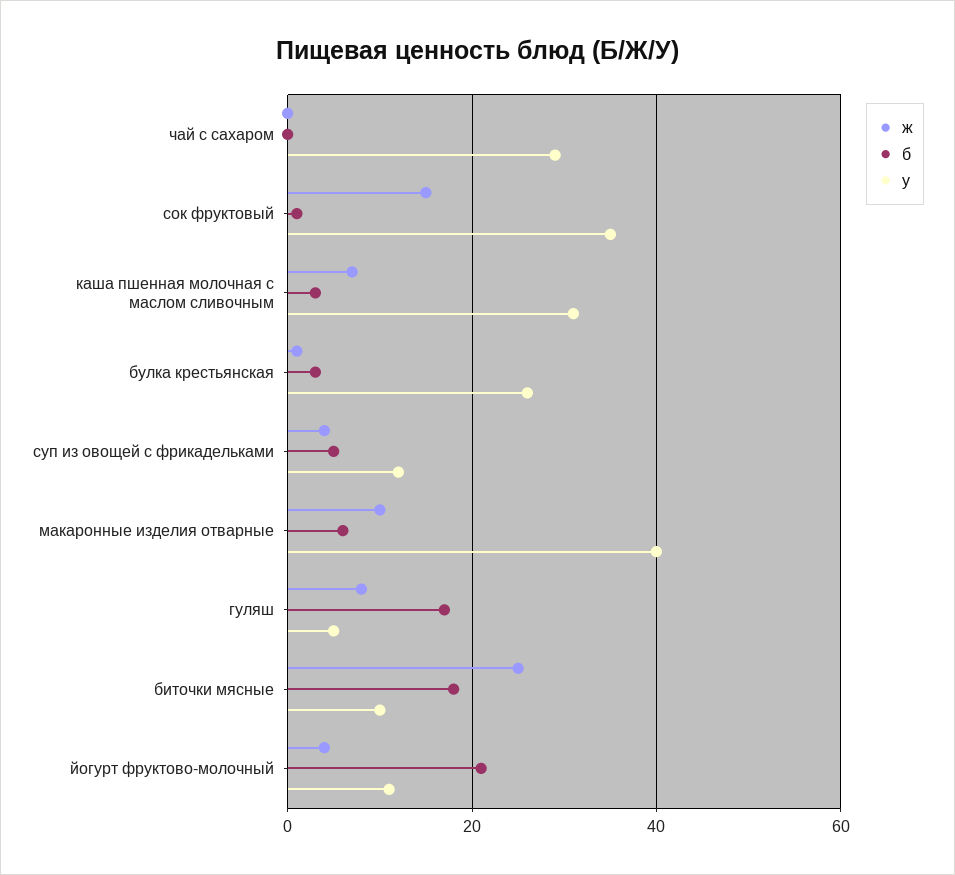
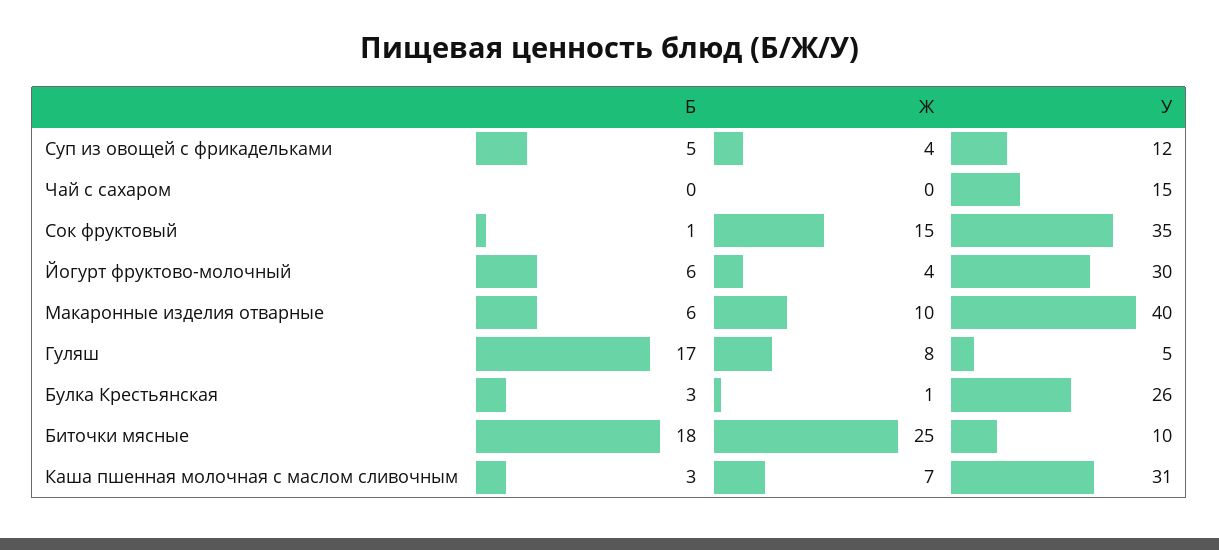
  {
    "ж": {
      "чай с сахаром": 0,
      "сок фруктовый": 15,
      "каша пшенная молочная с маслом сливочным": 7,
      "булка крестьянская": 1,
      "суп из овощей с фрикадельками": 4,
      "макаронные изделия отварные": 10,
      "гуляш": 8,
      "биточки мясные": 25,
      "йогурт фруктово-молочный": 4
    },
    "б": {
      "чай с сахаром": 0,
      "сок фруктовый": 1,
      "каша пшенная молочная с маслом сливочным": 3,
      "булка крестьянская": 3,
      "суп из овощей с фрикадельками": 5,
      "макаронные изделия отварные": 6,
      "гуляш": 17,
      "биточки мясные": 18,
-     "йогурт фруктово-молочный": 20
+     "йогурт фруктово-молочный": 6
    },
    "у": {
-     "чай с сахаром": 30,
+     "чай с сахаром": 15,
      "сок фруктовый": 35,
      "каша пшенная молочная с маслом сливочным": 31,
      "булка крестьянская": 26,
      "суп из овощей с фрикадельками": 12,
      "макаронные изделия отварные": 40,
      "гуляш": 5,
      "биточки мясные": 10,
-     "йогурт фруктово-молочный": 10
+     "йогурт фруктово-молочный": 30
    }
  }

